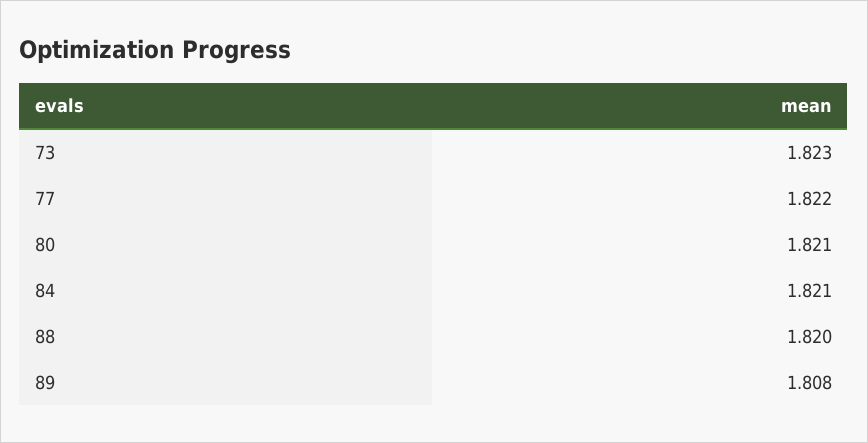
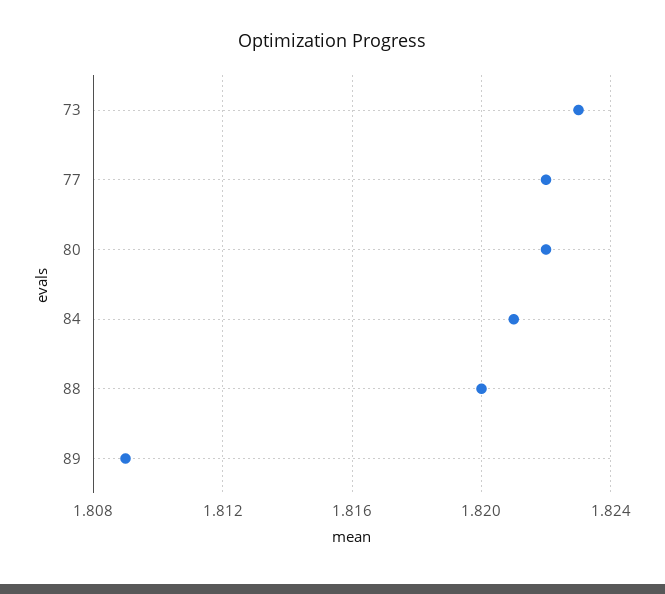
  {
    "73": 1.823,
    "77": 1.822,
-   "80": 1.821,
+   "80": 1.822,
    "84": 1.821,
    "88": 1.82,
-   "89": 1.808
+   "89": 1.809
  }

